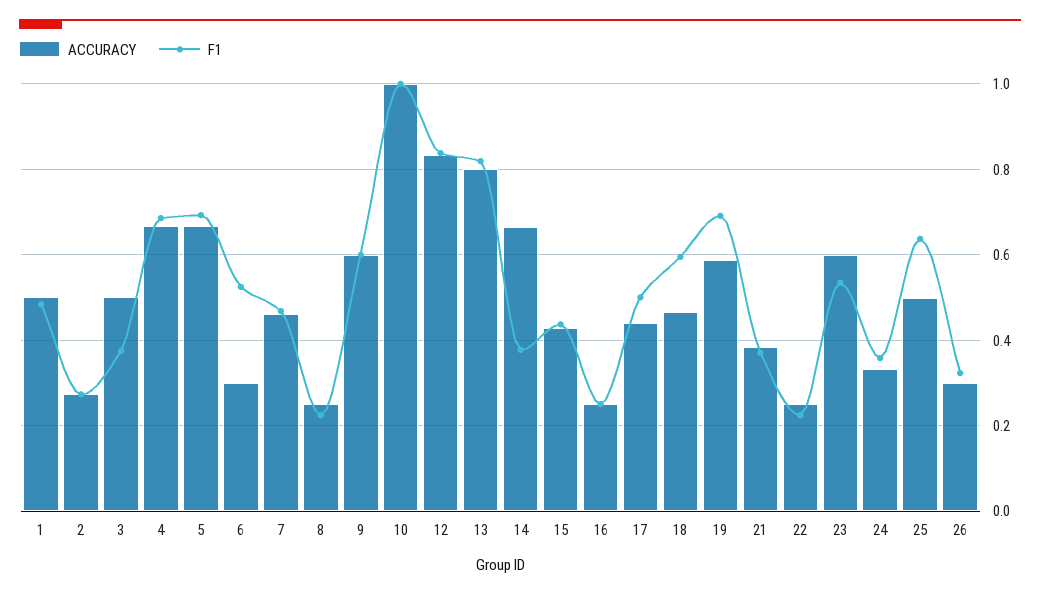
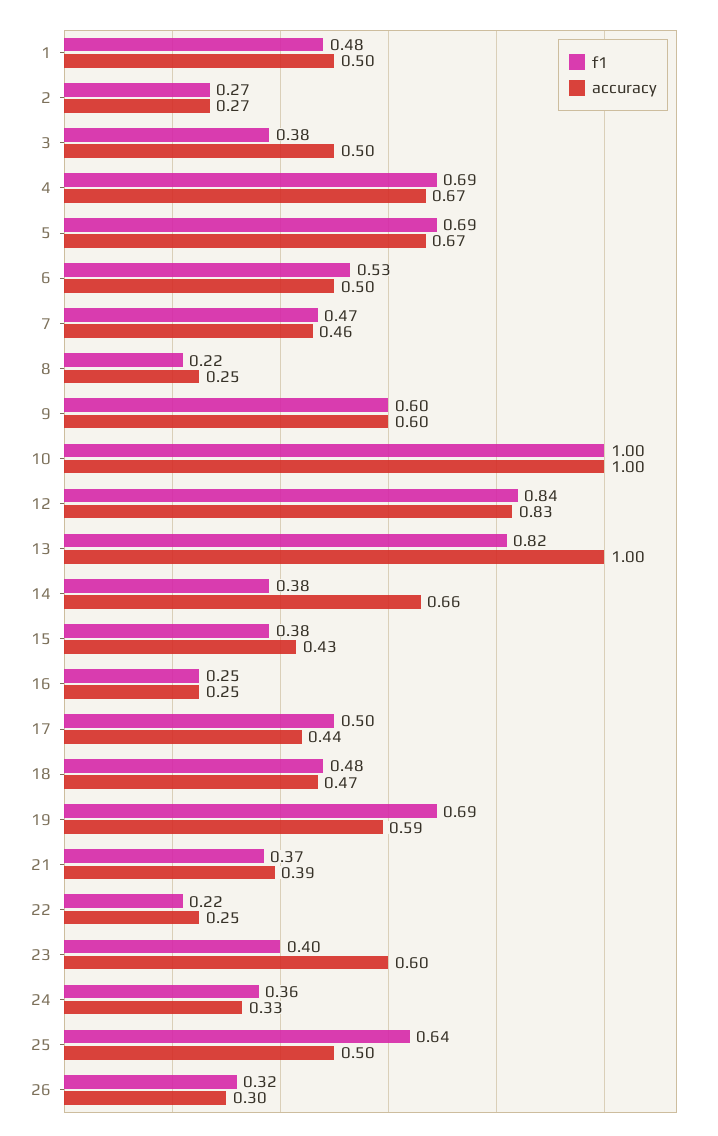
  {
    "ACCURACY": {
      "1": 0.5,
      "2": 0.27,
      "3": 0.5,
      "4": 0.67,
      "5": 0.67,
-     "6": 0.3,
+     "6": 0.5,
      "7": 0.46,
      "8": 0.25,
      "9": 0.6,
      "10": 1,
      "12": 0.83,
-     "13": 0.8,
+     "13": 1,
      "14": 0.66,
      "15": 0.43,
      "16": 0.25,
      "17": 0.44,
      "18": 0.47,
      "19": 0.59,
      "21": 0.39,
      "22": 0.25,
      "23": 0.6,
      "24": 0.33,
      "25": 0.5,
      "26": 0.3
    },
    "F1": {
      "1": 0.48,
      "2": 0.27,
      "3": 0.38,
      "4": 0.69,
      "5": 0.69,
      "6": 0.53,
      "7": 0.47,
      "8": 0.22,
      "9": 0.6,
      "10": 1,
      "12": 0.84,
      "13": 0.82,
      "14": 0.38,
-     "15": 0.44,
+     "15": 0.38,
      "16": 0.25,
      "17": 0.5,
-     "18": 0.6,
+     "18": 0.48,
      "19": 0.69,
      "21": 0.37,
      "22": 0.22,
-     "23": 0.54,
+     "23": 0.4,
      "24": 0.36,
      "25": 0.64,
      "26": 0.32
    }
  }

